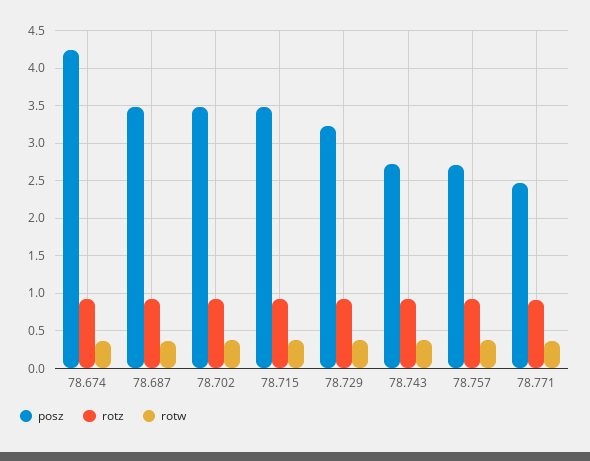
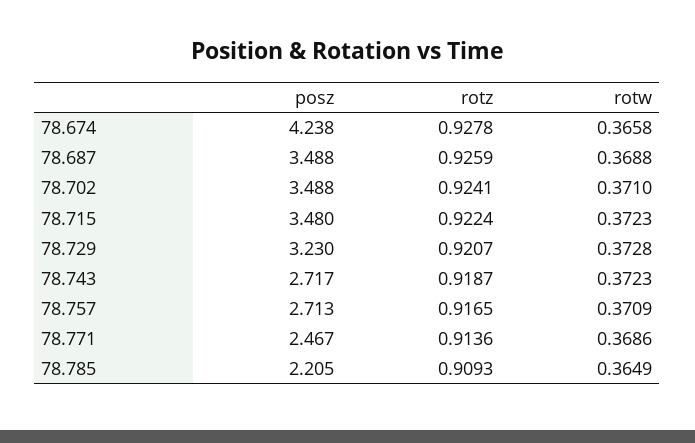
  {
    "posz": {
      "78.674": 4.238,
      "78.687": 3.488,
      "78.702": 3.488,
      "78.715": 3.48,
      "78.729": 3.23,
      "78.743": 2.717,
      "78.757": 2.713,
-     "78.771": 2.467
+     "78.771": 2.467,
+     "78.785": 2.205
    },
    "rotz": {
      "78.674": 0.9278,
      "78.687": 0.9259,
      "78.702": 0.9241,
      "78.715": 0.9224,
      "78.729": 0.9207,
      "78.743": 0.9187,
      "78.757": 0.9165,
-     "78.771": 0.9136
+     "78.771": 0.9136,
+     "78.785": 0.9093
    },
    "rotw": {
      "78.674": 0.3658,
      "78.687": 0.3688,
      "78.702": 0.371,
      "78.715": 0.3723,
      "78.729": 0.3728,
      "78.743": 0.3723,
      "78.757": 0.3709,
-     "78.771": 0.3686
+     "78.771": 0.3686,
+     "78.785": 0.3649
    }
  }

